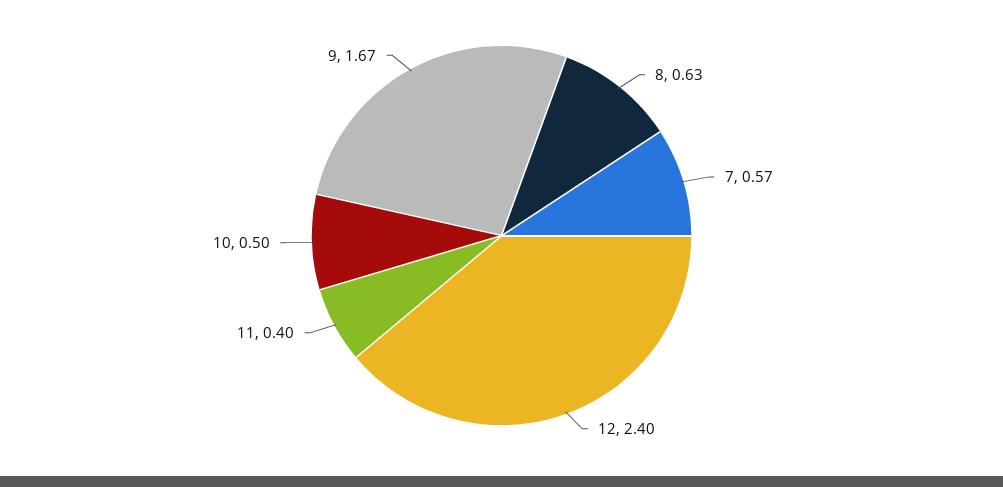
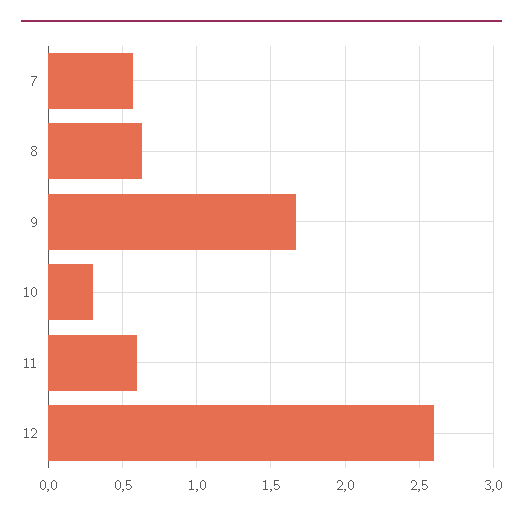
  {
    "8": 0.63,
    "7": 0.57,
-   "12": 2.4,
+   "12": 2.6,
-   "11": 0.4,
+   "11": 0.6,
-   "10": 0.5,
+   "10": 0.3,
    "9": 1.67
  }

